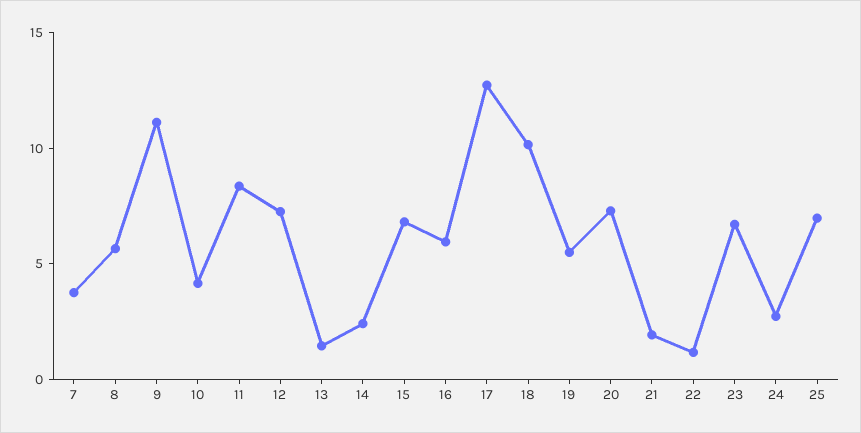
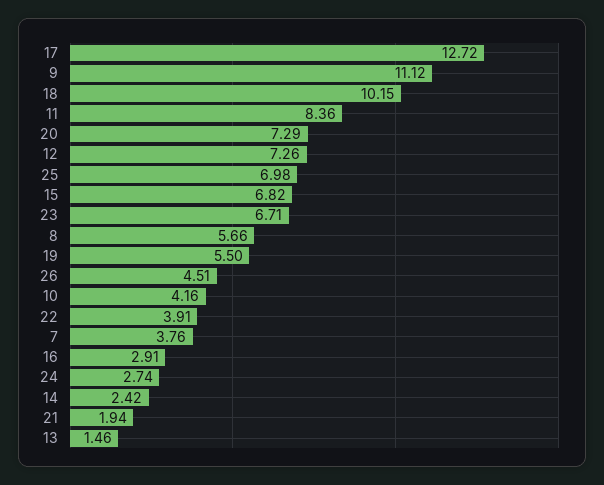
  {
    "7": 3.76,
    "8": 5.66,
    "9": 11.12,
    "10": 4.16,
    "11": 8.36,
    "12": 7.26,
    "13": 1.46,
    "14": 2.42,
    "15": 6.82,
-   "16": 6,
+   "16": 2.91,
    "17": 12.72,
    "18": 10.15,
    "19": 5.5,
    "20": 7.29,
    "21": 1.94,
-   "22": 1,
+   "22": 3.91,
    "23": 6.71,
    "24": 2.74,
-   "25": 6.98
+   "25": 6.98,
+   "26": 4.51
  }

